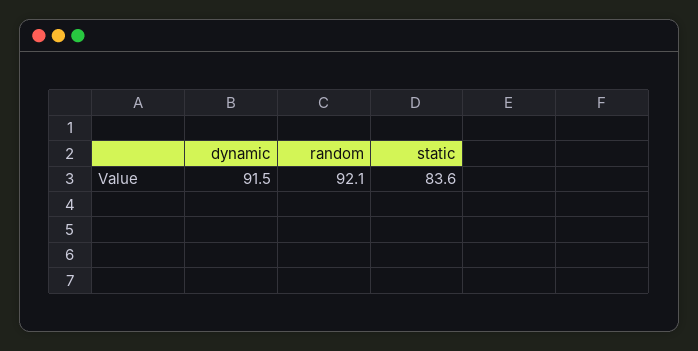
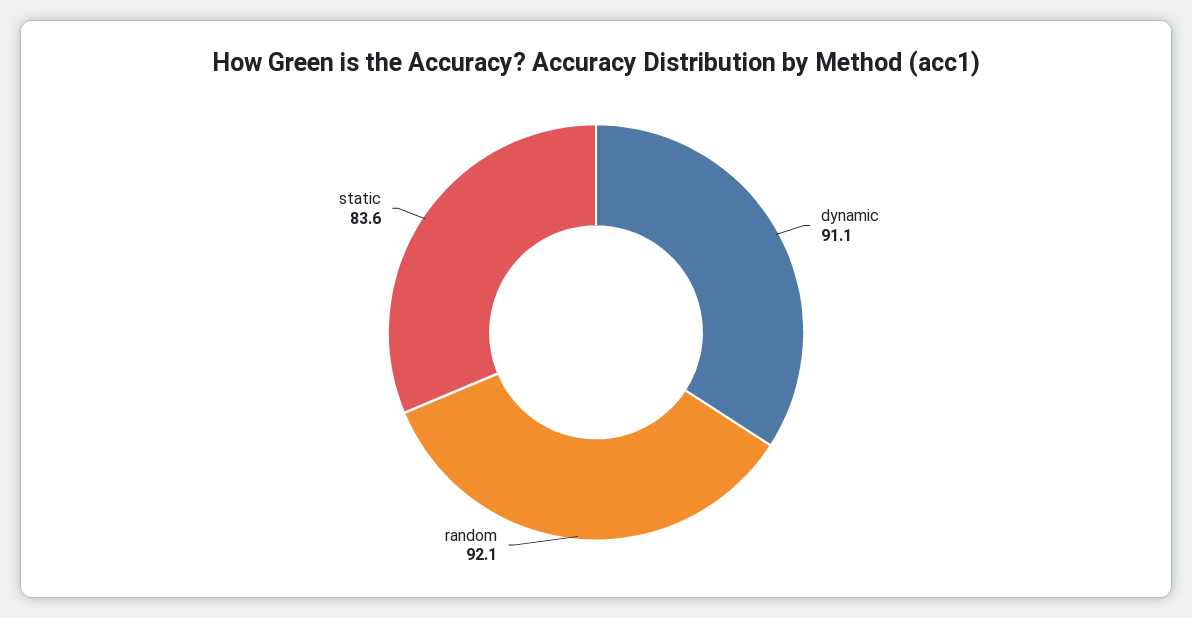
  {
-   "dynamic": 91.5,
+   "dynamic": 91.1,
    "random": 92.1,
    "static": 83.6
  }

